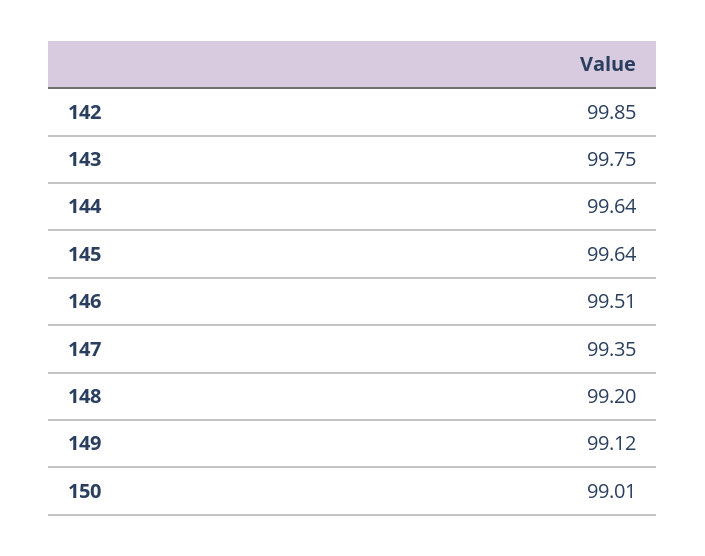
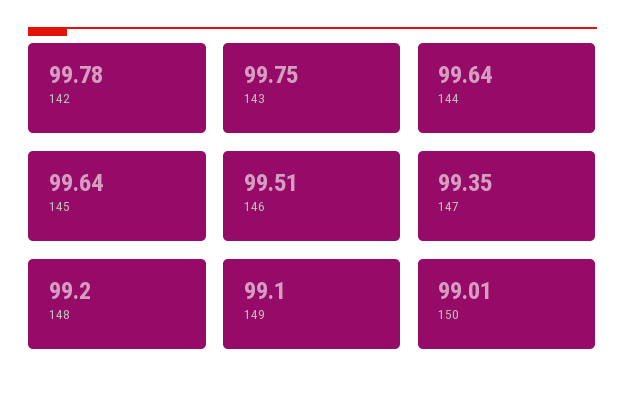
  {
-   "142": 99.85,
+   "142": 99.78,
    "143": 99.75,
    "144": 99.64,
    "145": 99.64,
    "146": 99.51,
    "147": 99.35,
    "148": 99.2,
-   "149": 99.12,
+   "149": 99.1,
    "150": 99.01
  }

